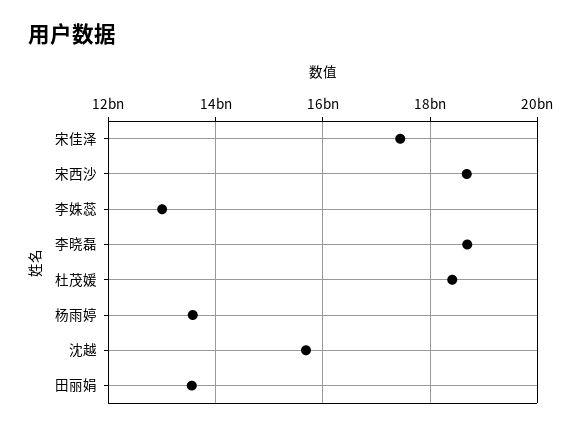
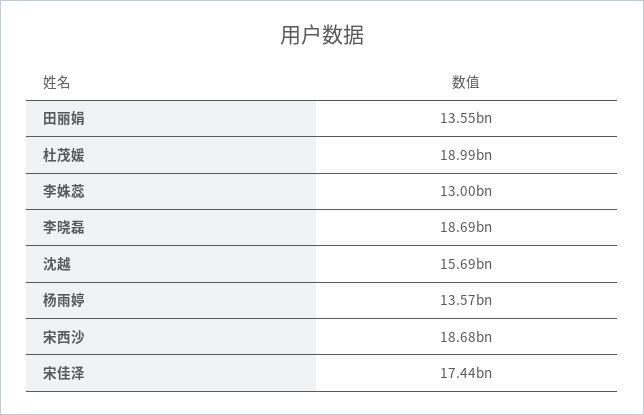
  {
    "宋佳泽": 17440000000,
    "宋西沙": 18680000000,
    "李姝蕊": 13000000000,
    "李晓磊": 18690000000,
-   "杜茂媛": 18400000000,
+   "杜茂媛": 18990000000,
    "杨雨婷": 13570000000,
    "沈越": 15690000000,
    "田丽娟": 13550000000
  }

